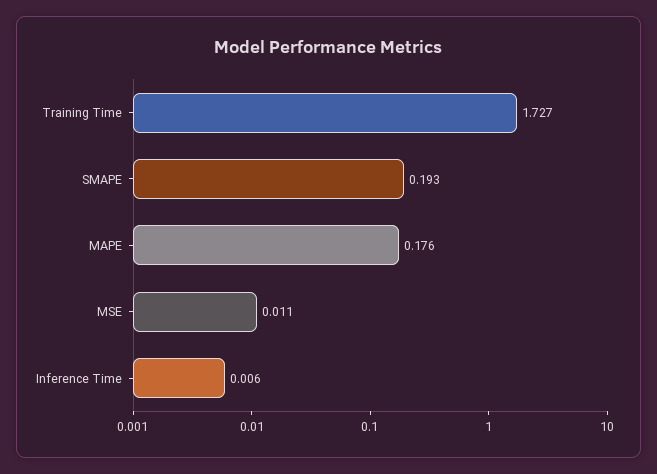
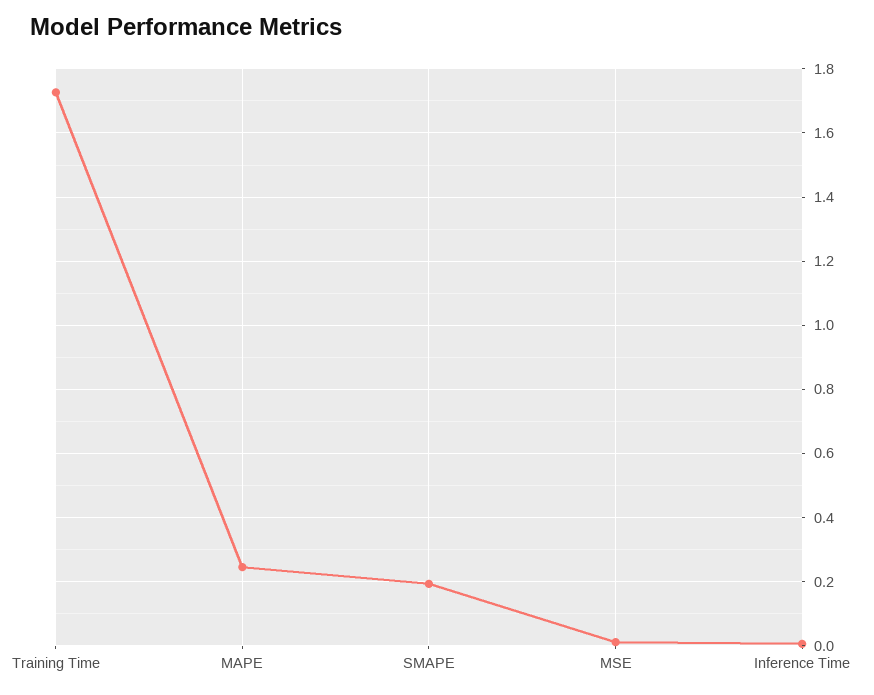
  {
    "Training Time": 1.727,
    "SMAPE": 0.193,
-   "MAPE": 0.176,
+   "MAPE": 0.24,
    "MSE": 0.011,
    "Inference Time": 0.006
  }

